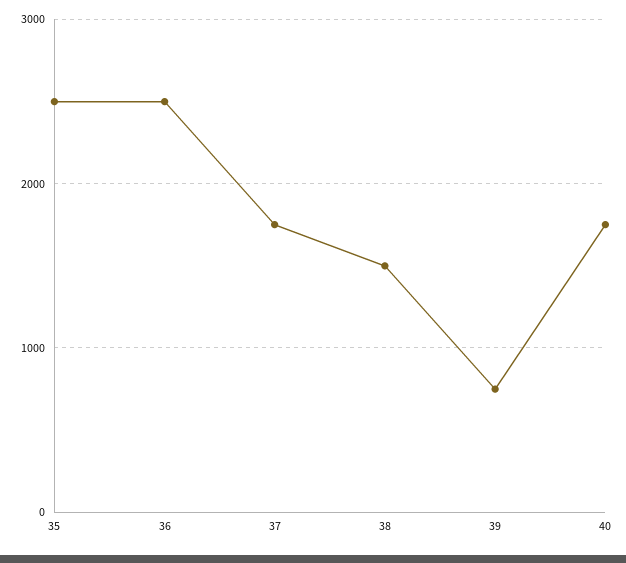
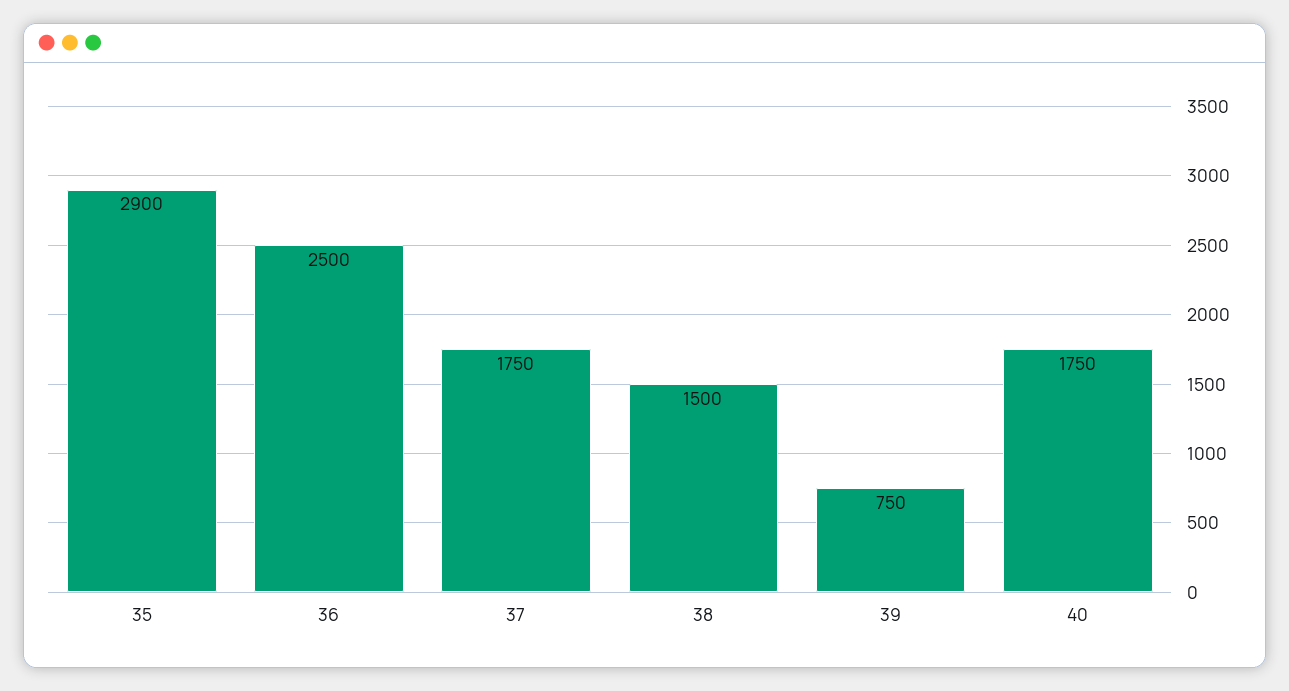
  {
-   "35": 2500,
+   "35": 2900,
    "36": 2500,
    "37": 1750,
    "38": 1500,
    "39": 750,
    "40": 1750
  }

